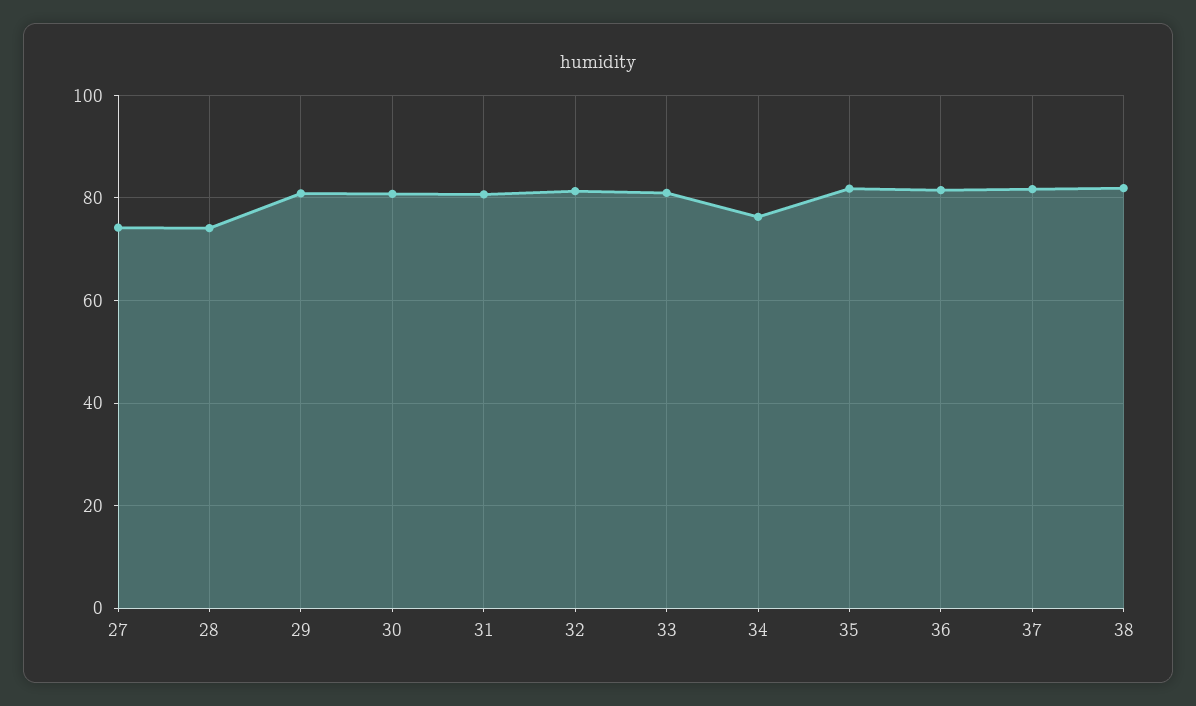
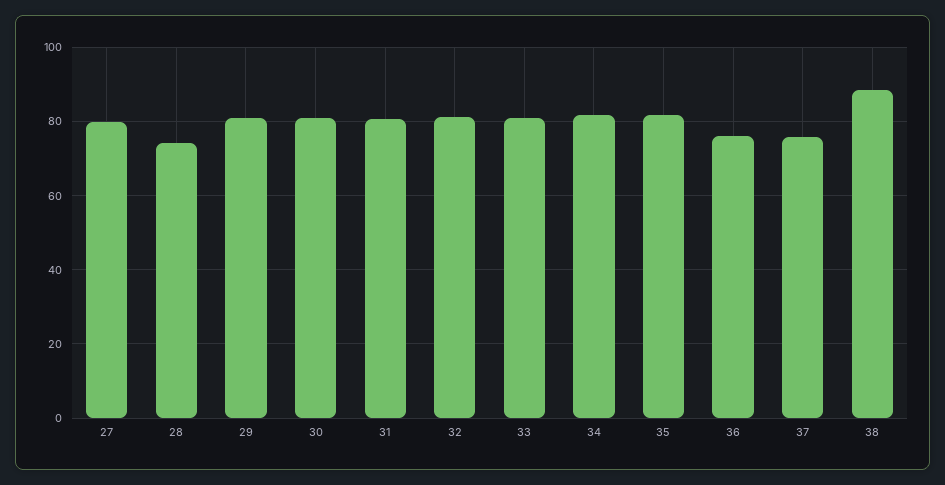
  {
-   "27": 74,
+   "27": 80,
    "28": 74,
    "29": 80,
    "30": 80,
    "31": 80,
    "32": 82,
    "33": 82,
-   "34": 76,
+   "34": 82,
    "35": 82,
-   "36": 82,
+   "36": 76,
-   "37": 82,
+   "37": 76,
-   "38": 82
+   "38": 88
  }

